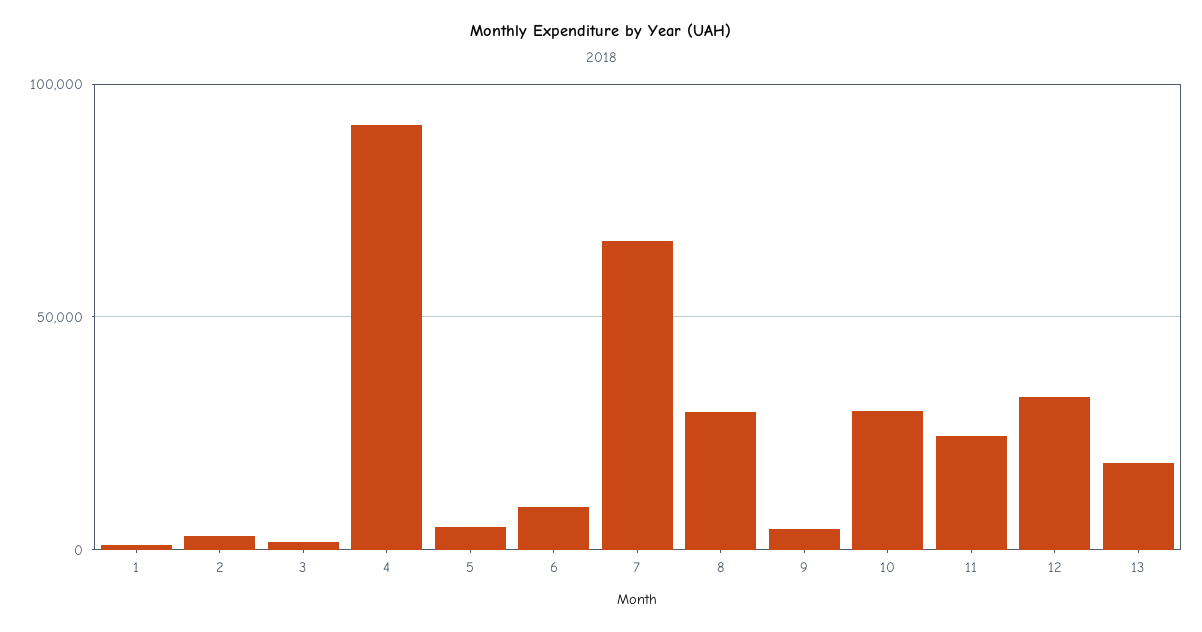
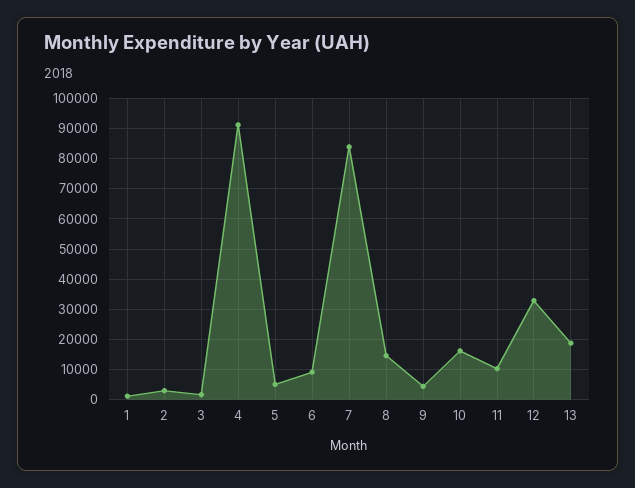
  {
    "1": 2000,
    "2": 2000,
    "3": 2000,
    "4": 92000,
    "5": 6000,
    "6": 10000,
-   "7": 65000,
+   "7": 84000,
-   "8": 30000,
+   "8": 14000,
    "9": 4000,
-   "10": 30000,
+   "10": 16000,
-   "11": 25000,
+   "11": 10000,
    "12": 32000,
    "13": 18000
  }

